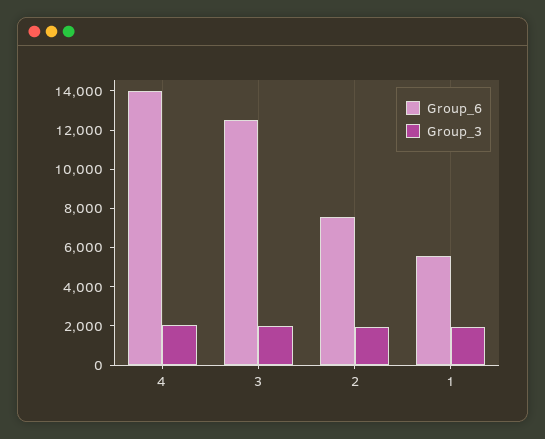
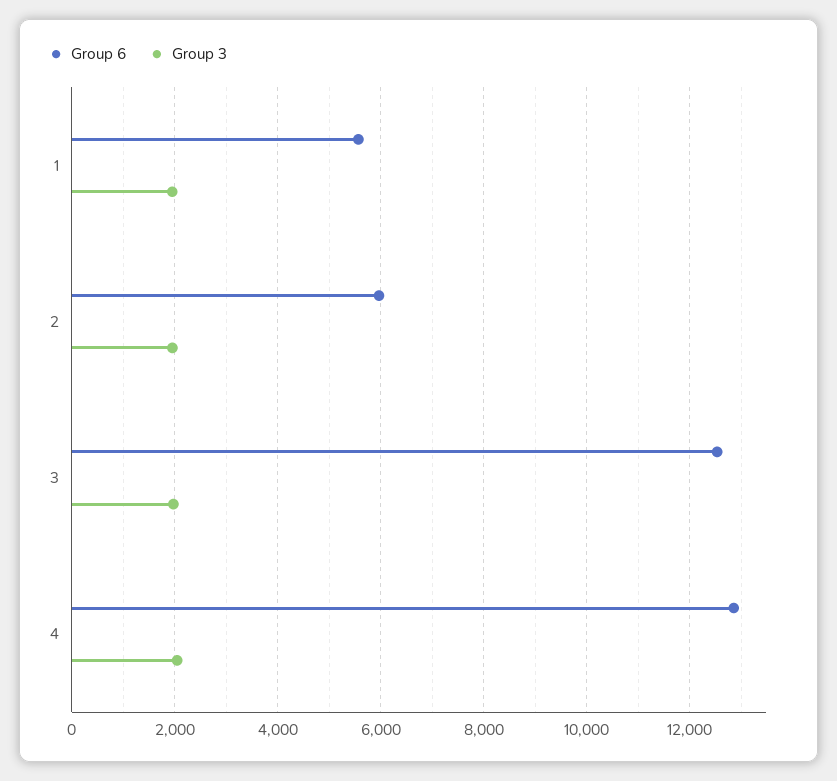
  {
    "Group_6": {
-     "4": 14000,
+     "4": 12800,
      "3": 12600,
-     "2": 7500,
+     "2": 6000,
      "1": 5600
    },
    "Group_3": {
      "4": 2000,
      "3": 2000,
      "2": 2000,
      "1": 2000
    }
  }

